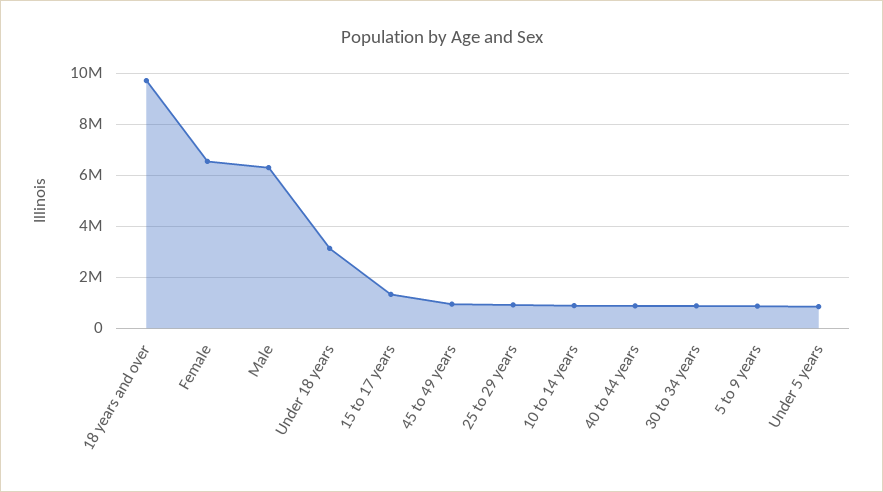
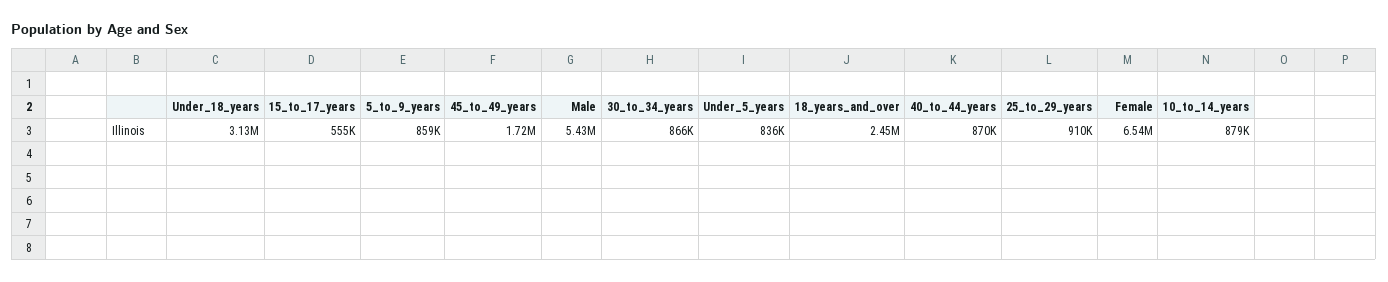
  {
-   "18 years and over": 9750000,
+   "18 years and over": 2450000,
    "Female": 6540000,
-   "Male": 6250000,
+   "Male": 5430000,
    "Under 18 years": 3130000,
-   "15 to 17 years": 1250000,
+   "15 to 17 years": 555000,
-   "45 to 49 years": 1000000,
+   "45 to 49 years": 1720000,
    "25 to 29 years": 910000,
    "10 to 14 years": 879000,
    "40 to 44 years": 870000,
    "30 to 34 years": 866000,
    "5 to 9 years": 859000,
    "Under 5 years": 836000
  }

